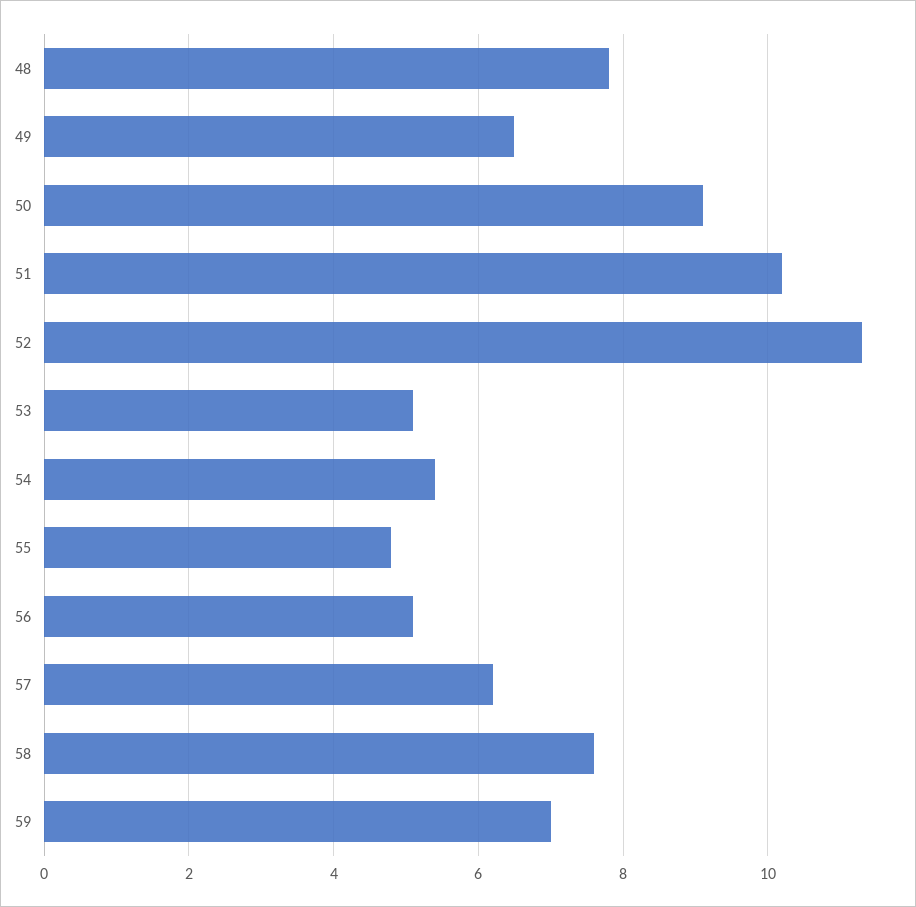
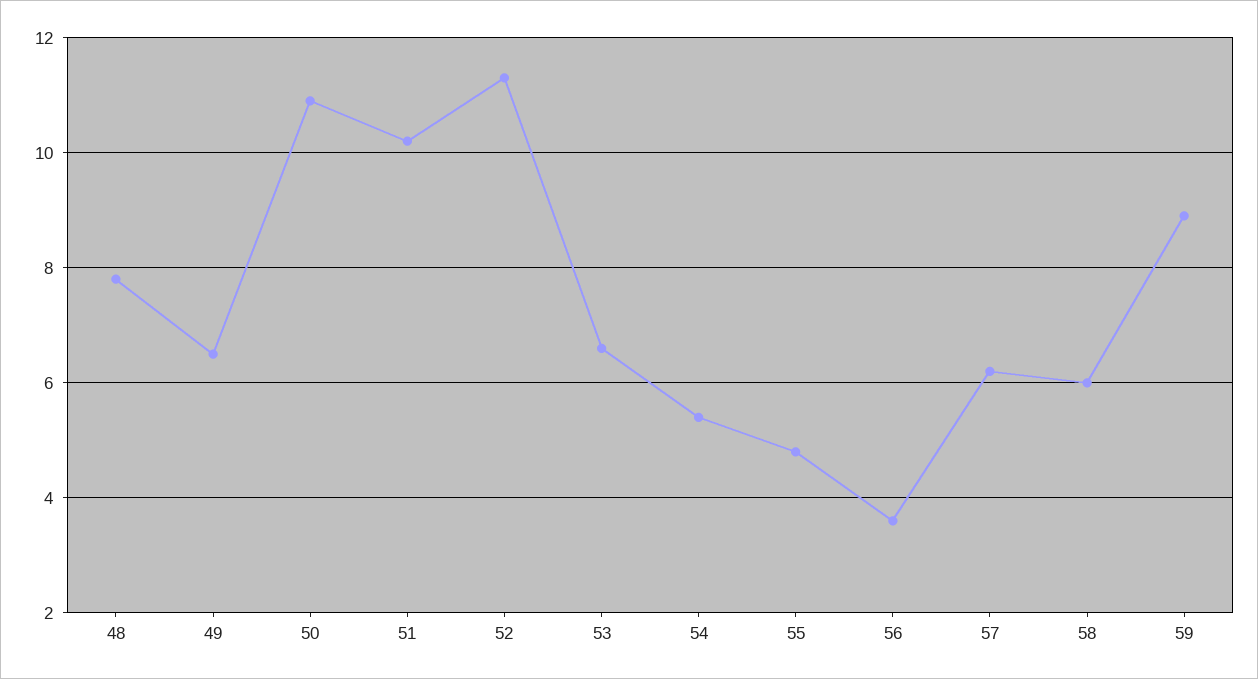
  {
    "48": 8,
    "49": 6.5,
-   "50": 9,
+   "50": 11,
    "51": 10,
    "52": 11.5,
-   "53": 5,
+   "53": 6.5,
    "54": 5.5,
    "55": 5,
-   "56": 5,
+   "56": 3.5,
    "57": 6,
-   "58": 7.5,
+   "58": 6,
-   "59": 7
+   "59": 9
  }

